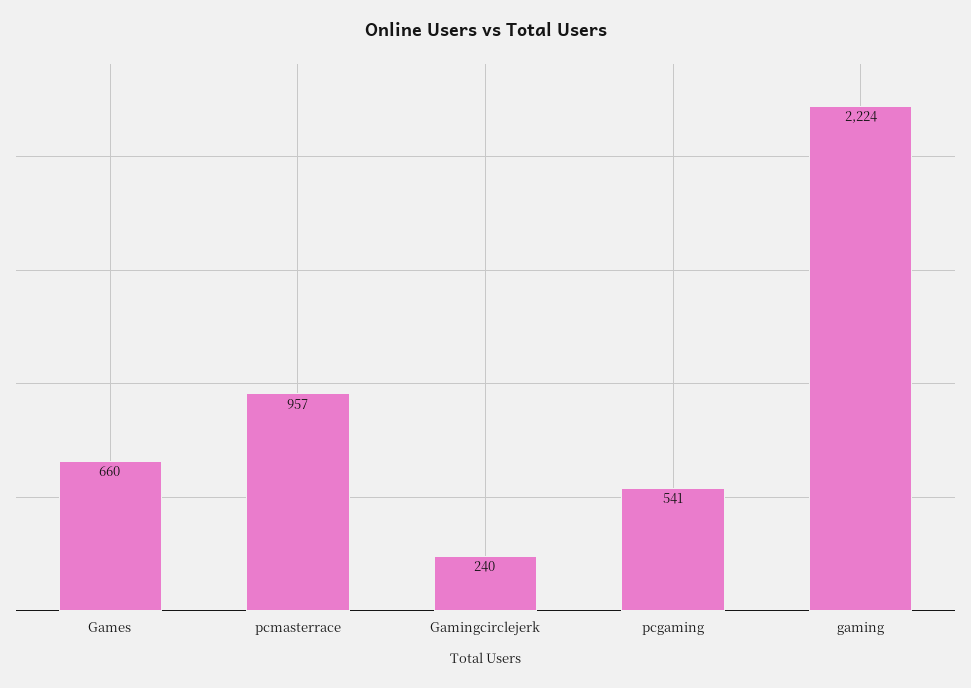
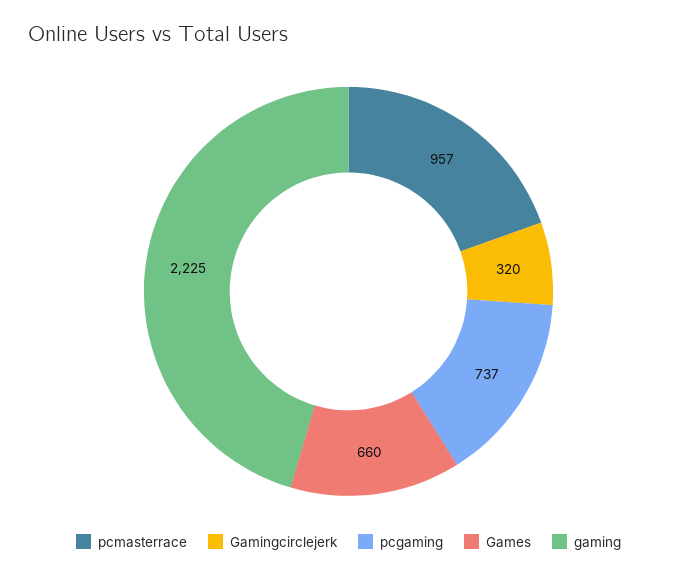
  {
    "Games": 660,
    "pcmasterrace": 957,
-   "Gamingcirclejerk": 240,
+   "Gamingcirclejerk": 320,
-   "pcgaming": 541,
+   "pcgaming": 737,
-   "gaming": 2224
+   "gaming": 2225
  }

